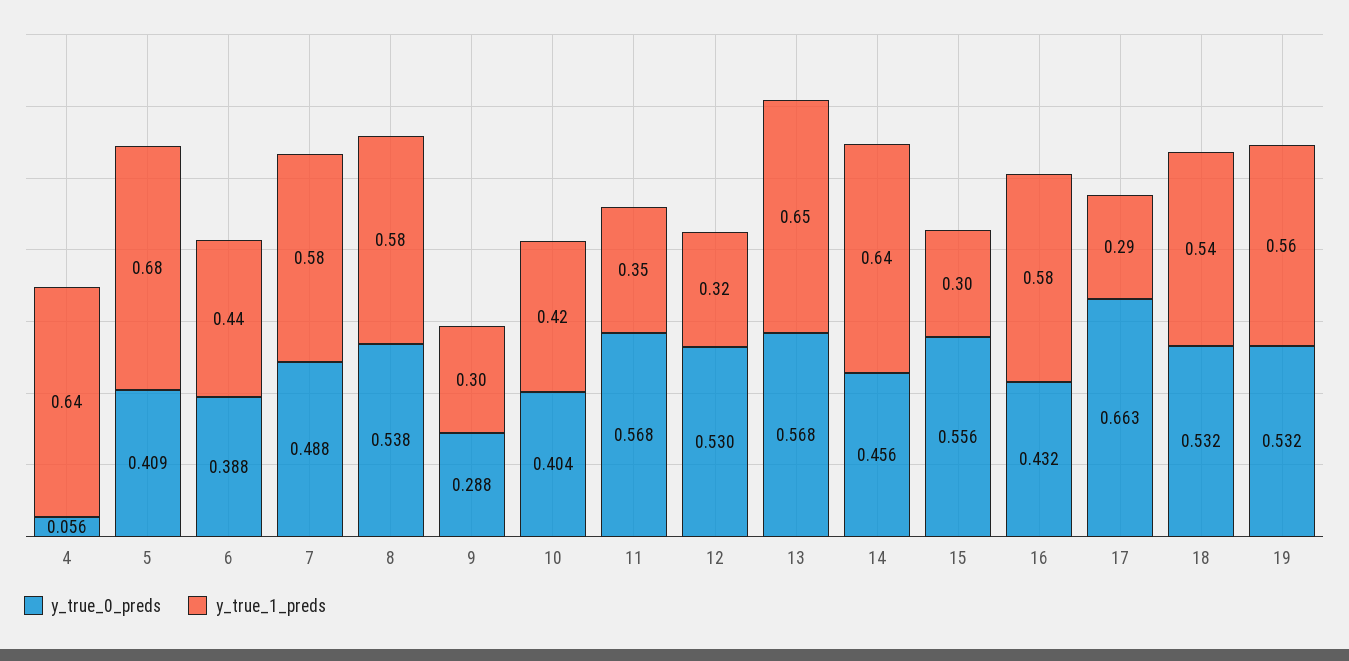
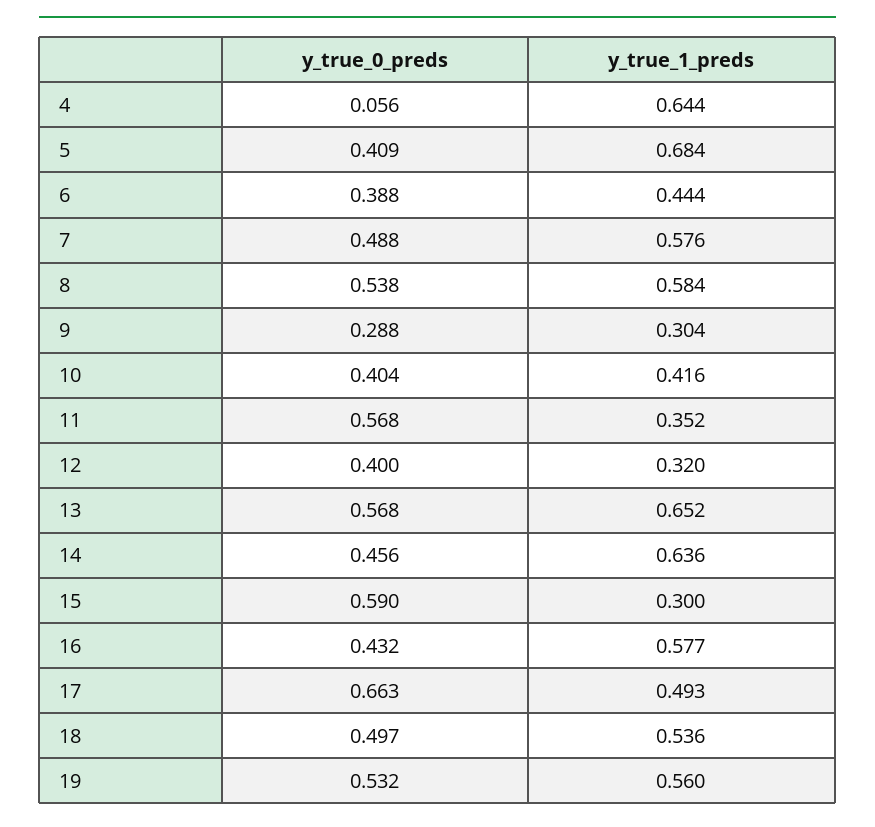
  {
    "y_true_0_preds": {
      "4": 0.056,
      "5": 0.409,
      "6": 0.388,
      "7": 0.488,
      "8": 0.538,
      "9": 0.288,
      "10": 0.404,
      "11": 0.568,
-     "12": 0.53,
+     "12": 0.4,
      "13": 0.568,
      "14": 0.456,
-     "15": 0.556,
+     "15": 0.59,
      "16": 0.432,
      "17": 0.663,
-     "18": 0.532,
+     "18": 0.497,
      "19": 0.532
    },
    "y_true_1_preds": {
      "4": 0.644,
      "5": 0.684,
      "6": 0.444,
      "7": 0.576,
      "8": 0.584,
      "9": 0.304,
      "10": 0.416,
      "11": 0.352,
      "12": 0.32,
      "13": 0.652,
      "14": 0.636,
      "15": 0.3,
      "16": 0.577,
-     "17": 0.29,
+     "17": 0.493,
      "18": 0.536,
      "19": 0.56
    }
  }

